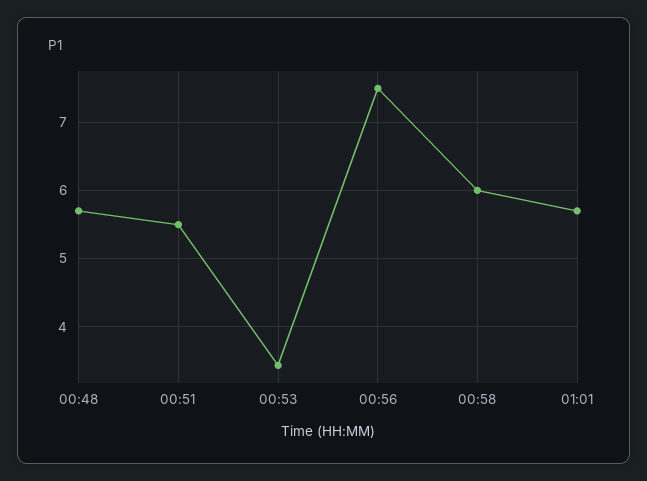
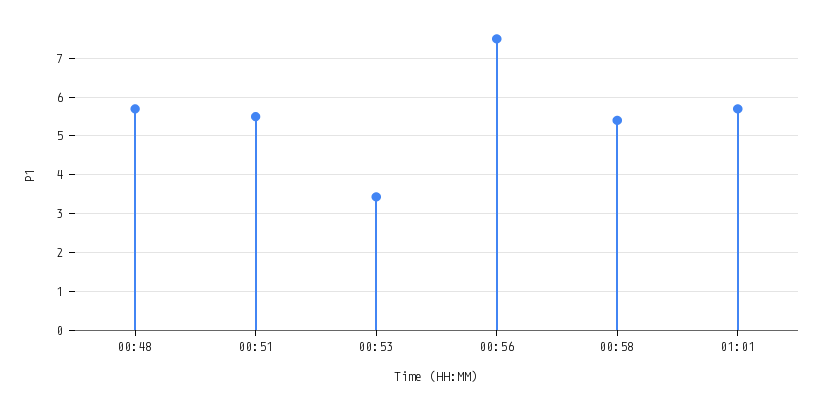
  {
    "00:48": 5.7,
    "00:51": 5.5,
    "00:53": 3.4,
    "00:56": 7.5,
-   "00:58": 6,
+   "00:58": 5.4,
    "01:01": 5.7
  }

